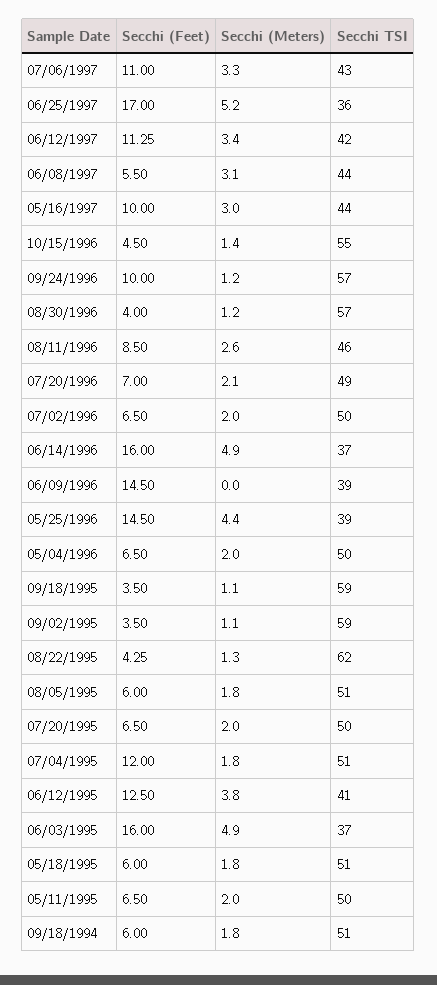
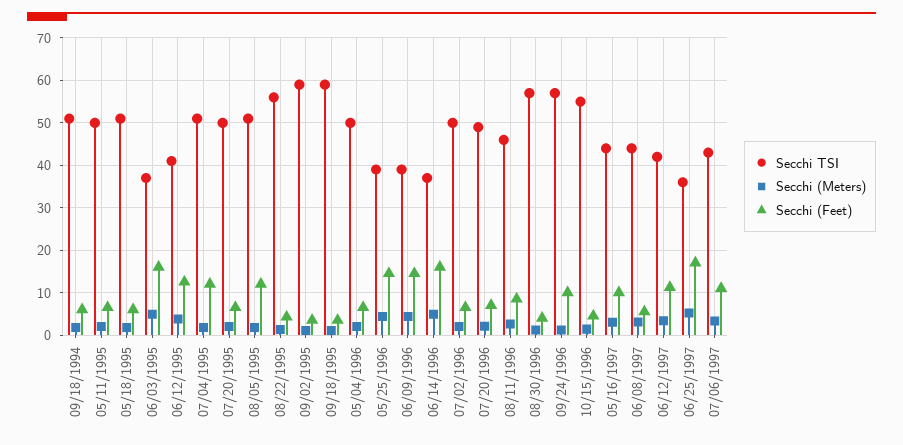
  {
    "Secchi (Feet)": {
      "07/06/1997": 11,
      "06/25/1997": 17,
      "06/12/1997": 11.25,
      "06/08/1997": 5.5,
      "05/16/1997": 10,
      "10/15/1996": 4.5,
      "09/24/1996": 10,
      "08/30/1996": 4,
      "08/11/1996": 8.5,
      "07/20/1996": 7,
      "07/02/1996": 6.5,
      "06/14/1996": 16,
      "06/09/1996": 14.5,
      "05/25/1996": 14.5,
      "05/04/1996": 6.5,
      "09/18/1995": 3.5,
      "09/02/1995": 3.5,
      "08/22/1995": 4.25,
-     "08/05/1995": 6,
+     "08/05/1995": 12,
      "07/20/1995": 6.5,
      "07/04/1995": 12,
      "06/12/1995": 12.5,
      "06/03/1995": 16,
      "05/18/1995": 6,
      "05/11/1995": 6.5,
      "09/18/1994": 6
    },
    "Secchi (Meters)": {
      "07/06/1997": 3.3,
      "06/25/1997": 5.2,
      "06/12/1997": 3.4,
      "06/08/1997": 3.1,
      "05/16/1997": 3,
      "10/15/1996": 1.4,
      "09/24/1996": 1.2,
      "08/30/1996": 1.2,
      "08/11/1996": 2.6,
      "07/20/1996": 2.1,
      "07/02/1996": 2,
      "06/14/1996": 4.9,
-     "06/09/1996": 0,
+     "06/09/1996": 4,
      "05/25/1996": 4.4,
      "05/04/1996": 2,
      "09/18/1995": 1.1,
      "09/02/1995": 1.1,
      "08/22/1995": 1.3,
      "08/05/1995": 1.8,
      "07/20/1995": 2,
      "07/04/1995": 1.8,
      "06/12/1995": 3.8,
      "06/03/1995": 4.9,
      "05/18/1995": 1.8,
      "05/11/1995": 2,
      "09/18/1994": 1.8
    },
    "Secchi TSI": {
      "07/06/1997": 43,
      "06/25/1997": 36,
      "06/12/1997": 42,
      "06/08/1997": 44,
      "05/16/1997": 44,
      "10/15/1996": 55,
      "09/24/1996": 57,
      "08/30/1996": 57,
      "08/11/1996": 46,
      "07/20/1996": 49,
      "07/02/1996": 50,
      "06/14/1996": 37,
      "06/09/1996": 39,
      "05/25/1996": 39,
      "05/04/1996": 50,
      "09/18/1995": 59,
      "09/02/1995": 59,
-     "08/22/1995": 62,
+     "08/22/1995": 56,
      "08/05/1995": 51,
      "07/20/1995": 50,
      "07/04/1995": 51,
      "06/12/1995": 41,
      "06/03/1995": 37,
      "05/18/1995": 51,
      "05/11/1995": 50,
      "09/18/1994": 51
    }
  }

